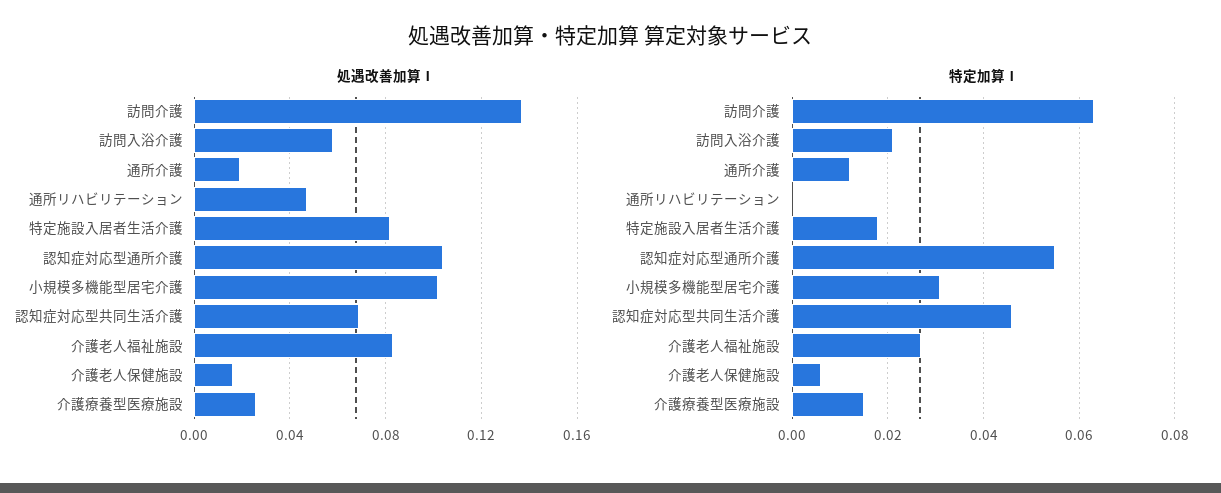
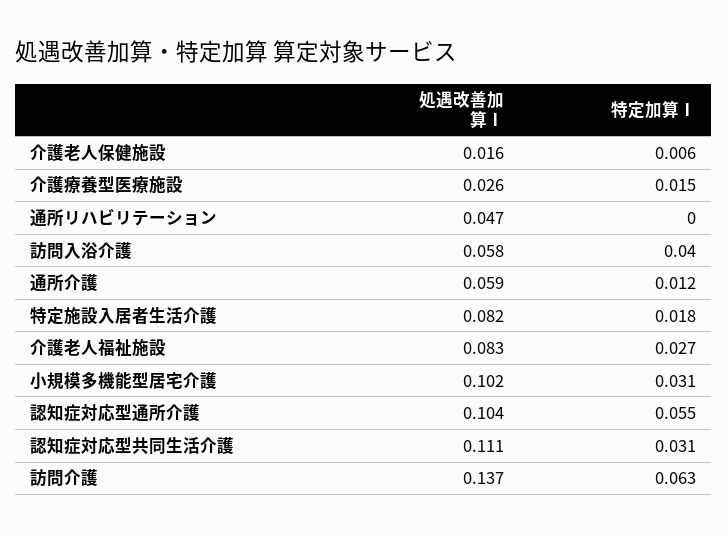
  {
    "処遇改善加算Ⅰ": {
      "訪問介護": 0.137,
      "訪問入浴介護": 0.058,
-     "通所介護": 0.02,
+     "通所介護": 0.059,
      "通所リハビリテーション": 0.047,
      "特定施設入居者生活介護": 0.082,
      "認知症対応型通所介護": 0.104,
      "小規模多機能型居宅介護": 0.102,
-     "認知症対応型共同生活介護": 0.07,
+     "認知症対応型共同生活介護": 0.111,
      "介護老人福祉施設": 0.083,
      "介護老人保健施設": 0.016,
      "介護療養型医療施設": 0.026
    },
    "特定加算Ⅰ": {
      "訪問介護": 0.063,
-     "訪問入浴介護": 0.02,
+     "訪問入浴介護": 0.04,
      "通所介護": 0.012,
      "通所リハビリテーション": 0,
      "特定施設入居者生活介護": 0.018,
      "認知症対応型通所介護": 0.055,
      "小規模多機能型居宅介護": 0.031,
-     "認知症対応型共同生活介護": 0.045,
+     "認知症対応型共同生活介護": 0.031,
      "介護老人福祉施設": 0.027,
      "介護老人保健施設": 0.006,
      "介護療養型医療施設": 0.015
    }
  }

